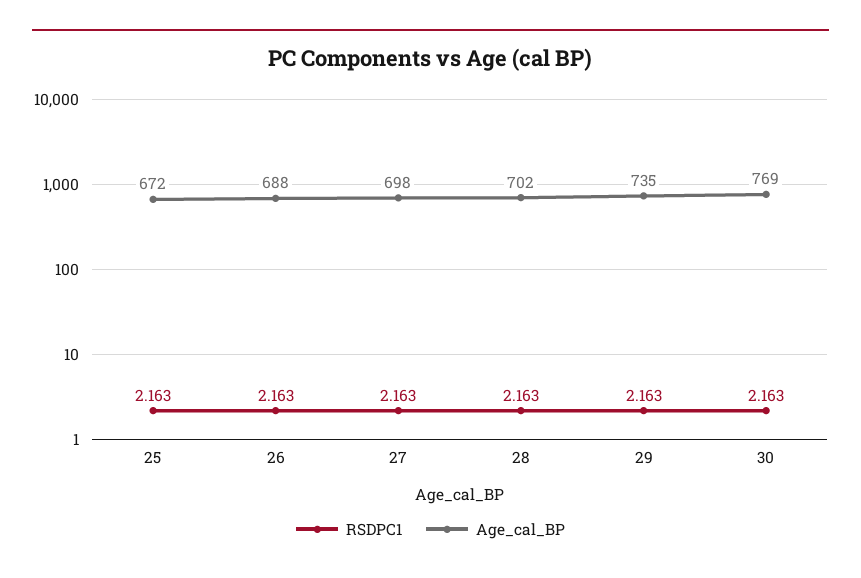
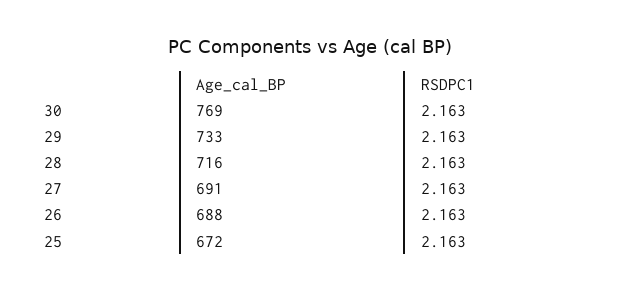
  {
    "RSDPC1": {
      "25": 2.163,
      "26": 2.163,
      "27": 2.163,
      "28": 2.163,
      "29": 2.163,
      "30": 2.163
    },
    "Age_cal_BP": {
      "25": 672,
      "26": 688,
-     "27": 698,
+     "27": 691,
-     "28": 702,
+     "28": 716,
-     "29": 735,
+     "29": 733,
      "30": 769
    }
  }

